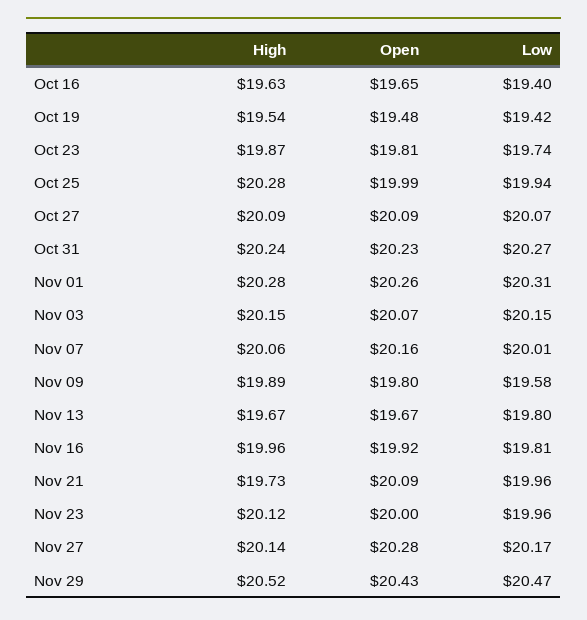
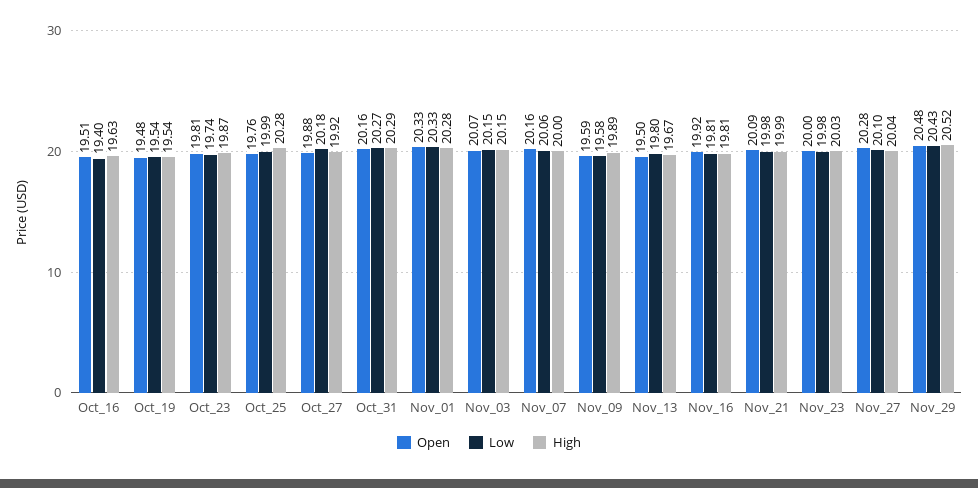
  {
    "High": {
      "Oct 16": 19.63,
      "Oct 19": 19.54,
      "Oct 23": 19.87,
      "Oct 25": 20.28,
-     "Oct 27": 20.09,
+     "Oct 27": 19.92,
-     "Oct 31": 20.24,
+     "Oct 31": 20.29,
      "Nov 01": 20.28,
      "Nov 03": 20.15,
-     "Nov 07": 20.06,
+     "Nov 07": 20,
      "Nov 09": 19.89,
      "Nov 13": 19.67,
-     "Nov 16": 19.96,
+     "Nov 16": 19.81,
-     "Nov 21": 19.73,
+     "Nov 21": 19.99,
-     "Nov 23": 20.12,
+     "Nov 23": 20.03,
-     "Nov 27": 20.14,
+     "Nov 27": 20.04,
      "Nov 29": 20.52
    },
    "Open": {
-     "Oct 16": 19.65,
+     "Oct 16": 19.51,
      "Oct 19": 19.48,
      "Oct 23": 19.81,
-     "Oct 25": 19.99,
+     "Oct 25": 19.76,
-     "Oct 27": 20.09,
+     "Oct 27": 19.88,
-     "Oct 31": 20.23,
+     "Oct 31": 20.16,
-     "Nov 01": 20.26,
+     "Nov 01": 20.33,
      "Nov 03": 20.07,
      "Nov 07": 20.16,
-     "Nov 09": 19.8,
+     "Nov 09": 19.59,
-     "Nov 13": 19.67,
+     "Nov 13": 19.5,
      "Nov 16": 19.92,
      "Nov 21": 20.09,
      "Nov 23": 20,
      "Nov 27": 20.28,
-     "Nov 29": 20.43
+     "Nov 29": 20.48
    },
    "Low": {
      "Oct 16": 19.4,
-     "Oct 19": 19.42,
+     "Oct 19": 19.54,
      "Oct 23": 19.74,
-     "Oct 25": 19.94,
+     "Oct 25": 19.99,
-     "Oct 27": 20.07,
+     "Oct 27": 20.18,
      "Oct 31": 20.27,
-     "Nov 01": 20.31,
+     "Nov 01": 20.33,
      "Nov 03": 20.15,
-     "Nov 07": 20.01,
+     "Nov 07": 20.06,
      "Nov 09": 19.58,
      "Nov 13": 19.8,
      "Nov 16": 19.81,
-     "Nov 21": 19.96,
+     "Nov 21": 19.98,
-     "Nov 23": 19.96,
+     "Nov 23": 19.98,
-     "Nov 27": 20.17,
+     "Nov 27": 20.1,
-     "Nov 29": 20.47
+     "Nov 29": 20.43
    }
  }

